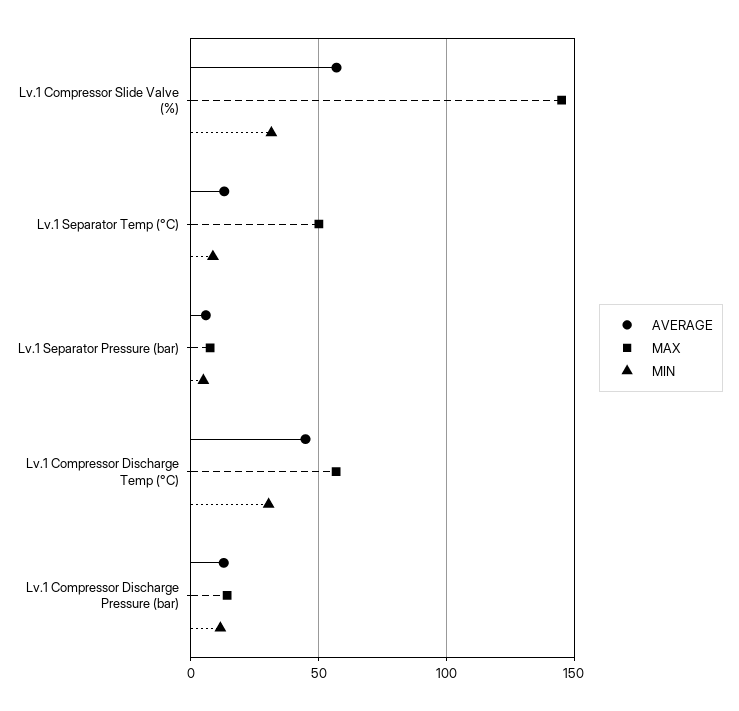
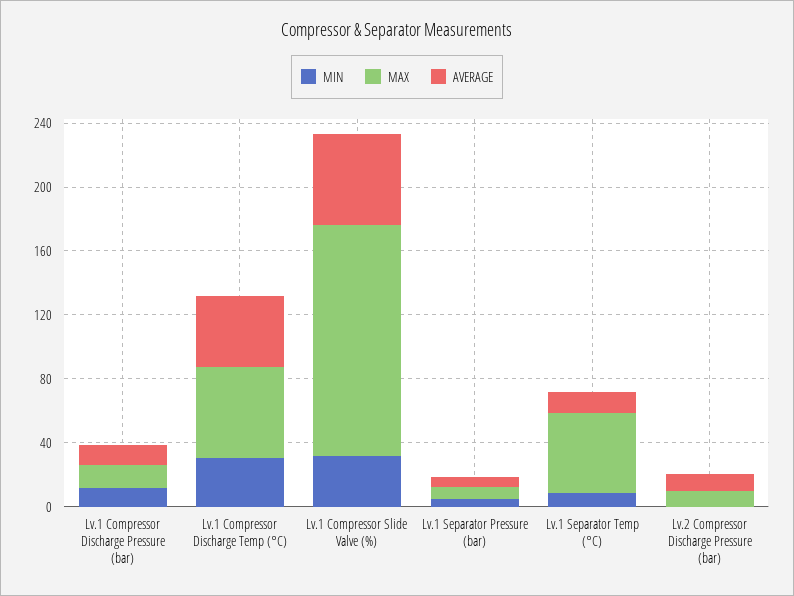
  {
    "AVERAGE": {
      "Lv.1 Compressor Slide Valve (%)": 55,
      "Lv.1 Separator Temp (°C)": 15,
      "Lv.1 Separator Pressure (bar)": 5,
      "Lv.1 Compressor Discharge Temp (°C)": 45,
-     "Lv.1 Compressor Discharge Pressure (bar)": 15
+     "Lv.1 Compressor Discharge Pressure (bar)": 15,
+     "Lv.2 Compressor Discharge Pressure (bar)": 10
    },
    "MAX": {
      "Lv.1 Compressor Slide Valve (%)": 145,
      "Lv.1 Separator Temp (°C)": 50,
      "Lv.1 Separator Pressure (bar)": 10,
      "Lv.1 Compressor Discharge Temp (°C)": 55,
-     "Lv.1 Compressor Discharge Pressure (bar)": 15
+     "Lv.1 Compressor Discharge Pressure (bar)": 15,
+     "Lv.2 Compressor Discharge Pressure (bar)": 10
    },
    "MIN": {
      "Lv.1 Compressor Slide Valve (%)": 30,
      "Lv.1 Separator Temp (°C)": 10,
      "Lv.1 Separator Pressure (bar)": 5,
      "Lv.1 Compressor Discharge Temp (°C)": 30,
-     "Lv.1 Compressor Discharge Pressure (bar)": 10
+     "Lv.1 Compressor Discharge Pressure (bar)": 10,
+     "Lv.2 Compressor Discharge Pressure (bar)": 0
    }
  }

